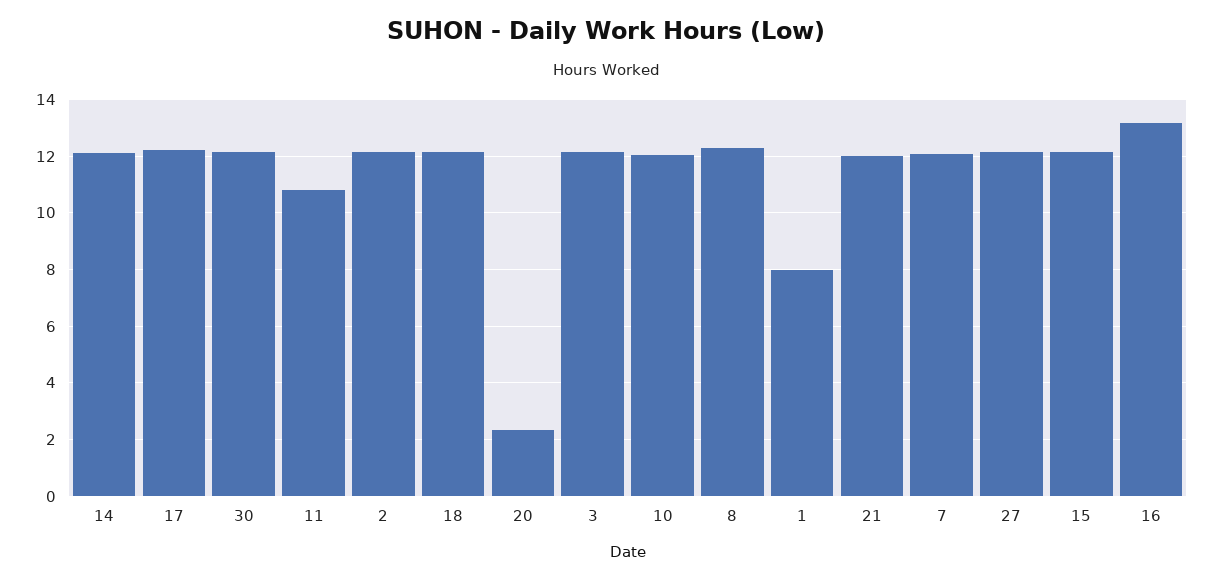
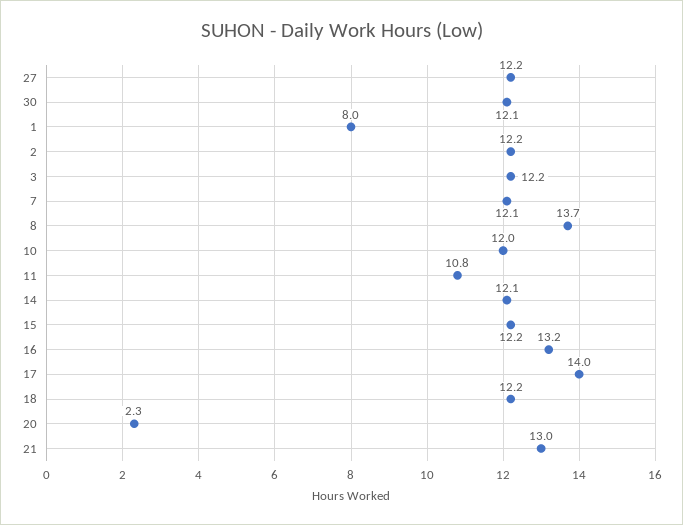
  {
    "14": 12.1,
-   "17": 12.25,
+   "17": 14,
    "30": 12.1,
    "11": 10.8,
    "2": 12.2,
    "18": 12.2,
    "20": 2.3,
    "3": 12.2,
    "10": 12,
-   "8": 12.25,
+   "8": 13.7,
    "1": 8,
-   "21": 12,
+   "21": 13,
    "7": 12.1,
    "27": 12.2,
    "15": 12.2,
    "16": 13.2
  }

